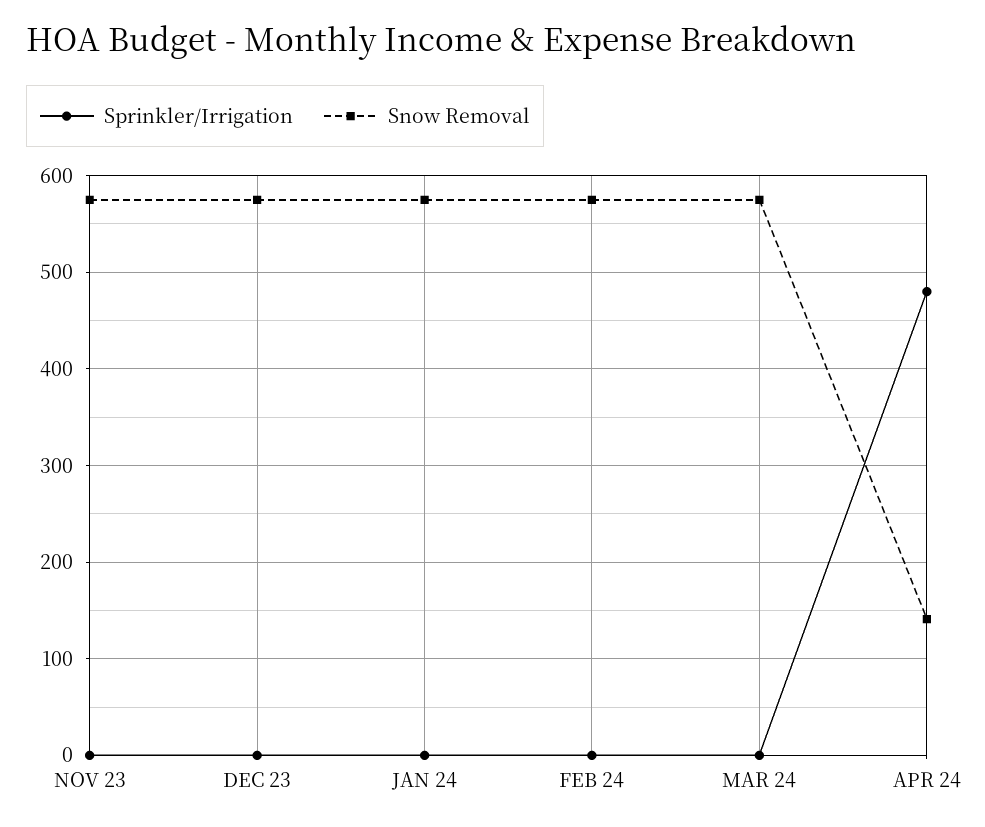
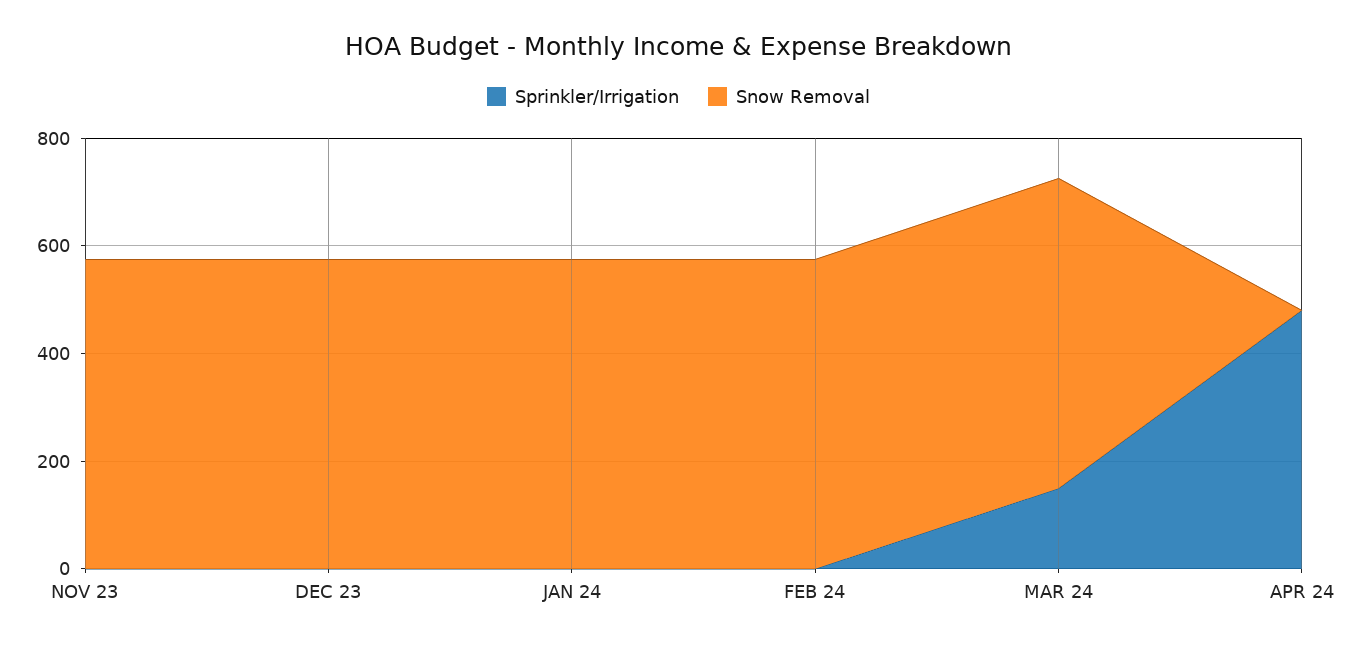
  {
    "Sprinkler/Irrigation": {
      "NOV 23": 0,
      "DEC 23": 0,
      "JAN 24": 0,
      "FEB 24": 0,
-     "MAR 24": 0,
+     "MAR 24": 150,
      "APR 24": 480
    },
    "Snow Removal": {
      "NOV 23": 580,
      "DEC 23": 580,
      "JAN 24": 580,
      "FEB 24": 580,
      "MAR 24": 580,
-     "APR 24": 140
+     "APR 24": 0
    }
  }

